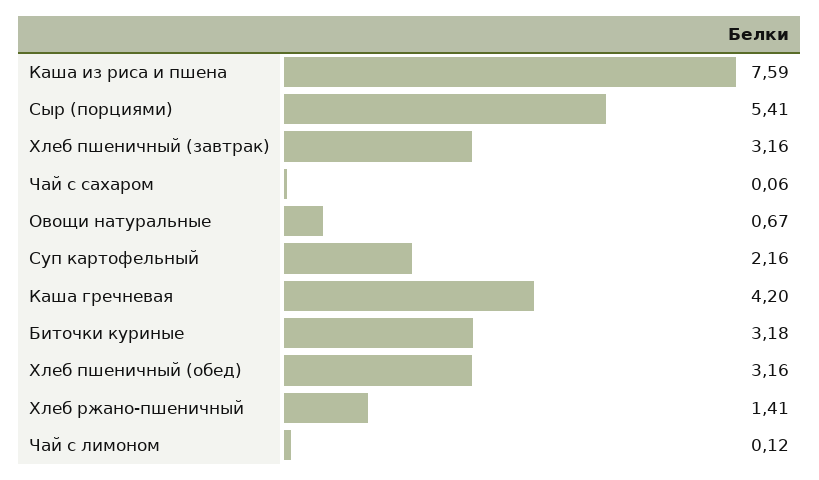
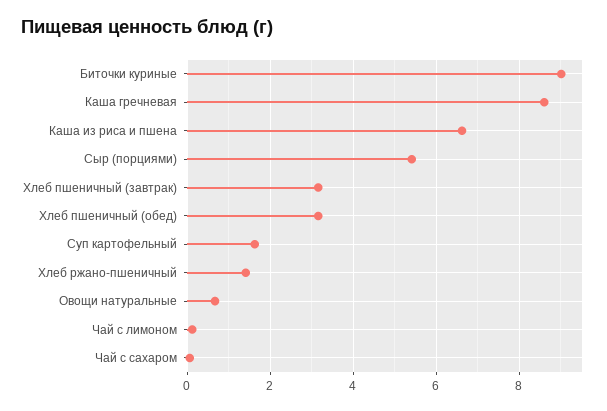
  {
-   "Каша из риса и пшена": 7.59,
+   "Каша из риса и пшена": 6.6,
    "Сыр (порциями)": 5.41,
    "Хлеб пшеничный (завтрак)": 3.16,
    "Чай с сахаром": 0.06,
    "Овощи натуральные": 0.67,
-   "Суп картофельный": 2.16,
+   "Суп картофельный": 1.6,
-   "Каша гречневая": 4.2,
+   "Каша гречневая": 8.6,
-   "Биточки куриные": 3.18,
+   "Биточки куриные": 9,
    "Хлеб пшеничный (обед)": 3.16,
    "Хлеб ржано-пшеничный": 1.41,
    "Чай с лимоном": 0.12
  }

